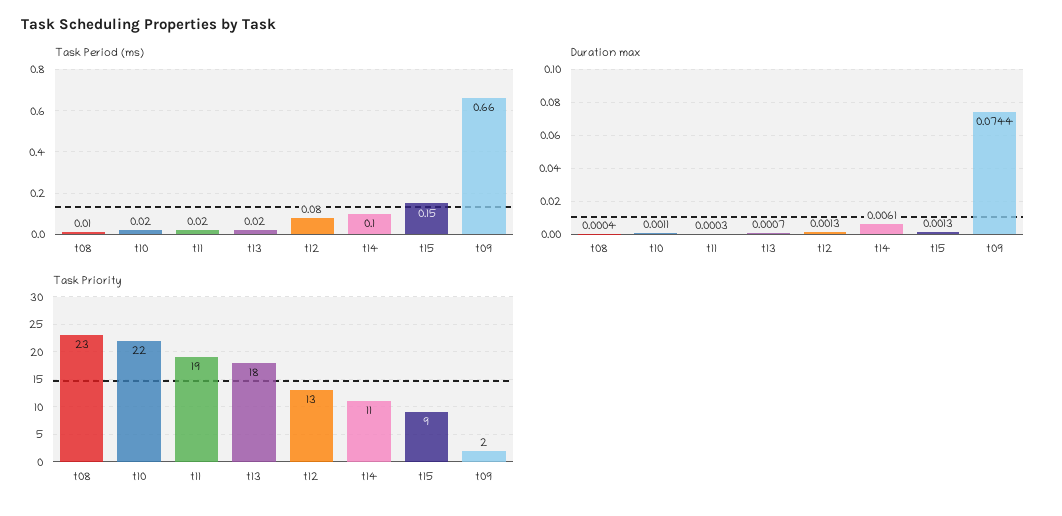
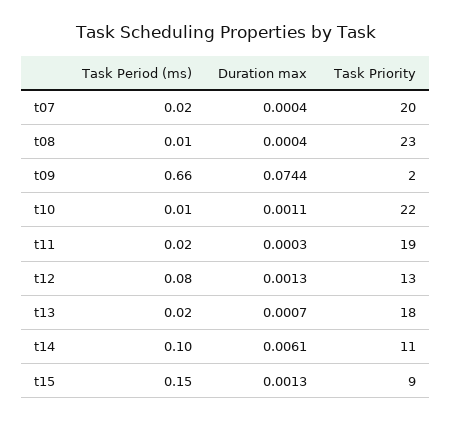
  {
    "Task Period (ms)": {
      "t08": 0.01,
-     "t10": 0.02,
+     "t10": 0.01,
      "t11": 0.02,
      "t13": 0.02,
      "t12": 0.08,
      "t14": 0.1,
      "t15": 0.15,
-     "t09": 0.66
+     "t09": 0.66,
+     "t07": 0.02
    },
    "Duration max": {
      "t08": 0.0004,
      "t10": 0.0011,
      "t11": 0.0003,
      "t13": 0.0007,
      "t12": 0.0013,
      "t14": 0.0061,
      "t15": 0.0013,
-     "t09": 0.0744
+     "t09": 0.0744,
+     "t07": 0.0004
    },
    "Task Priority": {
      "t08": 23,
      "t10": 22,
      "t11": 19,
      "t13": 18,
      "t12": 13,
      "t14": 11,
      "t15": 9,
-     "t09": 2
+     "t09": 2,
+     "t07": 20
    }
  }

